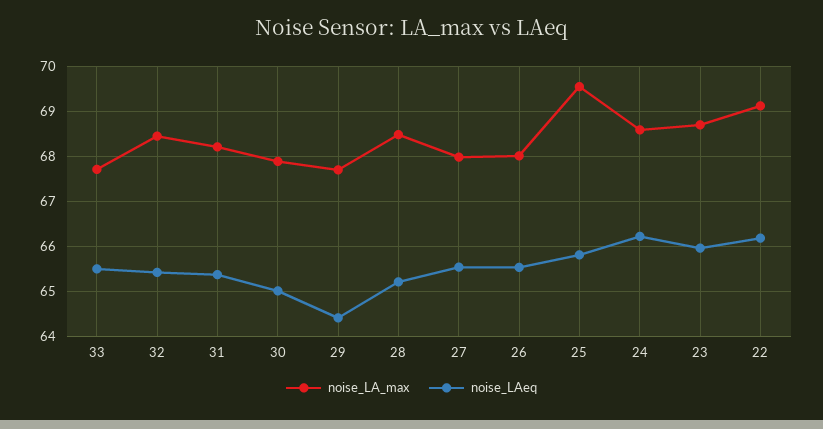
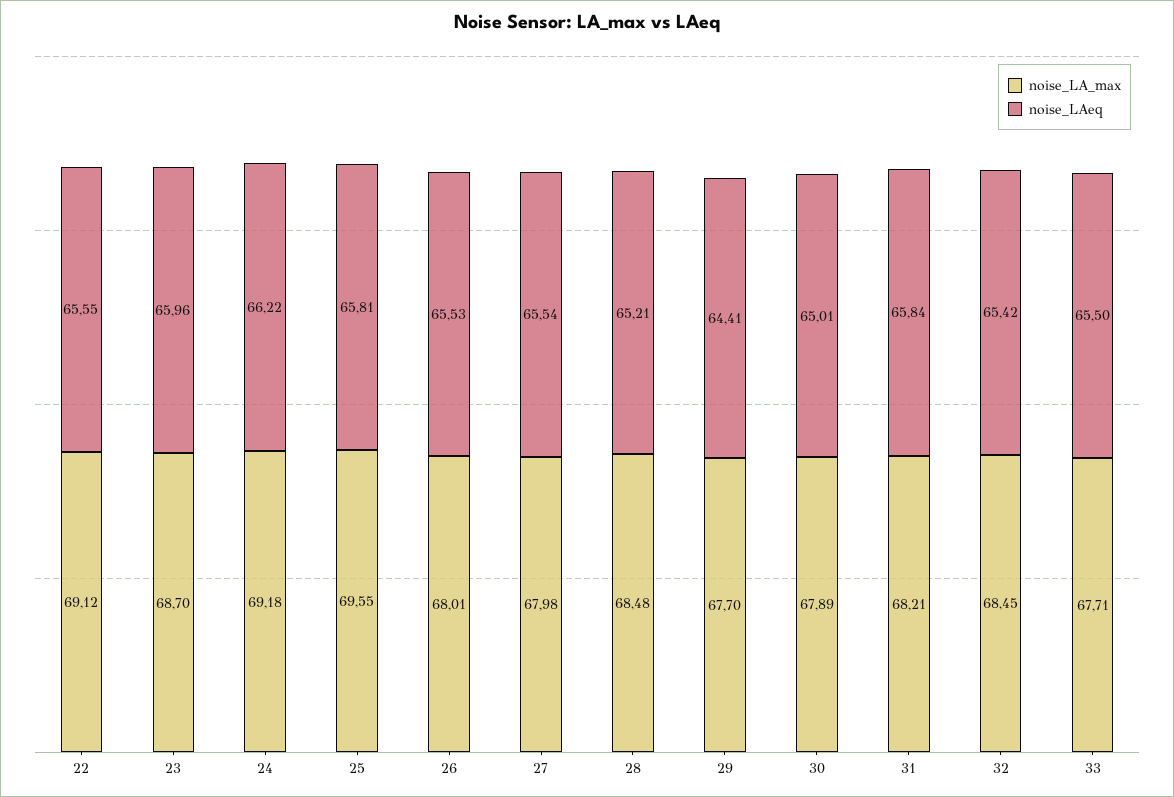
  {
    "noise_LA_max": {
      "33": 67.71,
      "32": 68.45,
      "31": 68.21,
      "30": 67.89,
      "29": 67.7,
      "28": 68.48,
      "27": 67.98,
      "26": 68.01,
      "25": 69.55,
-     "24": 68.6,
+     "24": 69.18,
      "23": 68.7,
      "22": 69.12
    },
    "noise_LAeq": {
      "33": 65.5,
      "32": 65.42,
-     "31": 65.4,
+     "31": 65.84,
      "30": 65.01,
      "29": 64.41,
      "28": 65.21,
      "27": 65.54,
      "26": 65.53,
      "25": 65.81,
      "24": 66.22,
      "23": 65.96,
-     "22": 66.2
+     "22": 65.55
    }
  }

